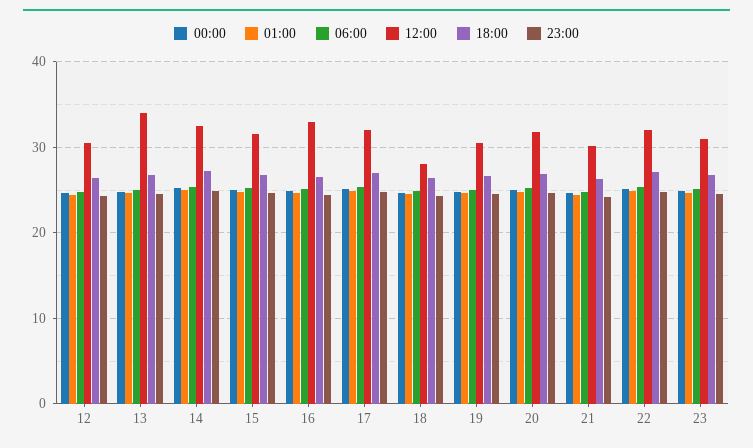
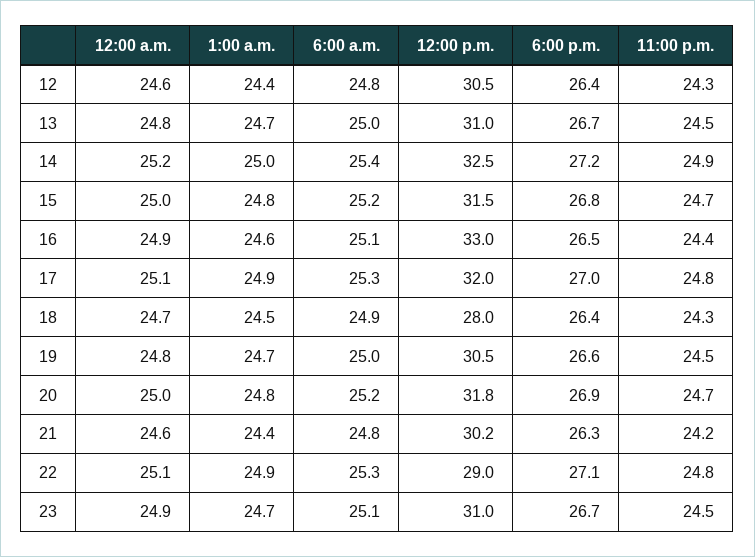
  {
    "00:00": {
      "12": 24.6,
      "13": 24.8,
      "14": 25.2,
      "15": 25,
      "16": 24.9,
      "17": 25.1,
      "18": 24.7,
      "19": 24.8,
      "20": 25,
      "21": 24.6,
      "22": 25.1,
      "23": 24.9
    },
    "01:00": {
      "12": 24.4,
      "13": 24.7,
      "14": 25,
      "15": 24.8,
      "16": 24.6,
      "17": 24.9,
      "18": 24.5,
      "19": 24.7,
      "20": 24.8,
      "21": 24.4,
      "22": 24.9,
      "23": 24.7
    },
    "06:00": {
      "12": 24.8,
      "13": 25,
      "14": 25.4,
      "15": 25.2,
      "16": 25.1,
      "17": 25.3,
      "18": 24.9,
      "19": 25,
      "20": 25.2,
      "21": 24.8,
      "22": 25.3,
      "23": 25.1
    },
    "12:00": {
      "12": 30.5,
-     "13": 34,
+     "13": 31,
      "14": 32.5,
      "15": 31.5,
      "16": 33,
      "17": 32,
      "18": 28,
      "19": 30.5,
      "20": 31.8,
      "21": 30.2,
-     "22": 32,
+     "22": 29,
      "23": 31
    },
    "18:00": {
      "12": 26.4,
      "13": 26.7,
      "14": 27.2,
      "15": 26.8,
      "16": 26.5,
      "17": 27,
      "18": 26.4,
      "19": 26.6,
      "20": 26.9,
      "21": 26.3,
      "22": 27.1,
      "23": 26.7
    },
    "23:00": {
      "12": 24.3,
      "13": 24.5,
      "14": 24.9,
      "15": 24.7,
      "16": 24.4,
      "17": 24.8,
      "18": 24.3,
      "19": 24.5,
      "20": 24.7,
      "21": 24.2,
      "22": 24.8,
      "23": 24.5
    }
  }

